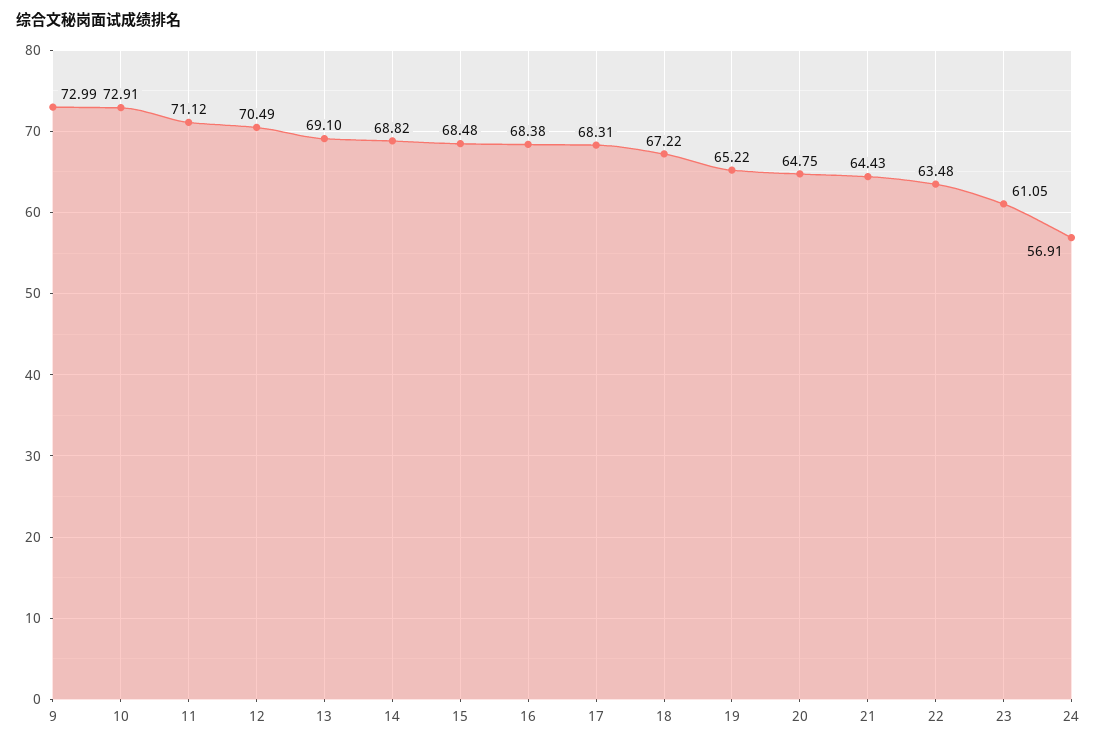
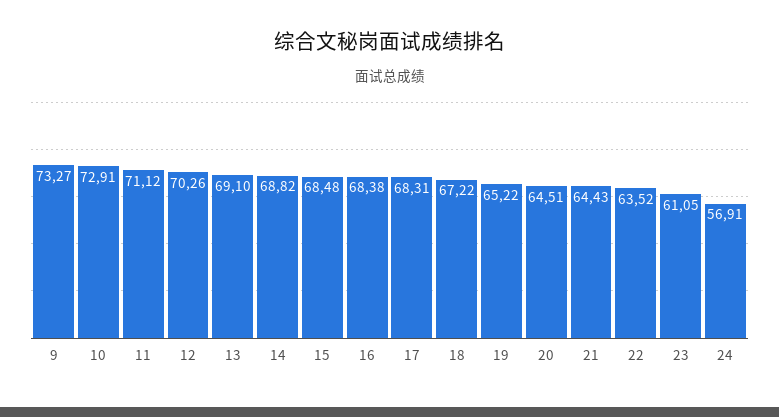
  {
-   "9": 72.99,
+   "9": 73.27,
    "10": 72.91,
    "11": 71.12,
-   "12": 70.49,
+   "12": 70.26,
    "13": 69.1,
    "14": 68.82,
    "15": 68.48,
    "16": 68.38,
    "17": 68.31,
    "18": 67.22,
    "19": 65.22,
-   "20": 64.75,
+   "20": 64.51,
    "21": 64.43,
-   "22": 63.48,
+   "22": 63.52,
    "23": 61.05,
    "24": 56.91
  }

